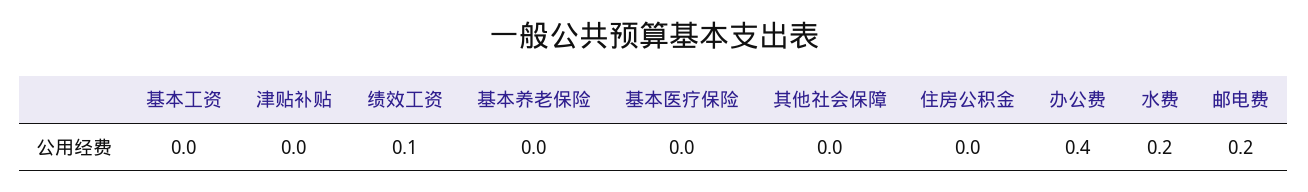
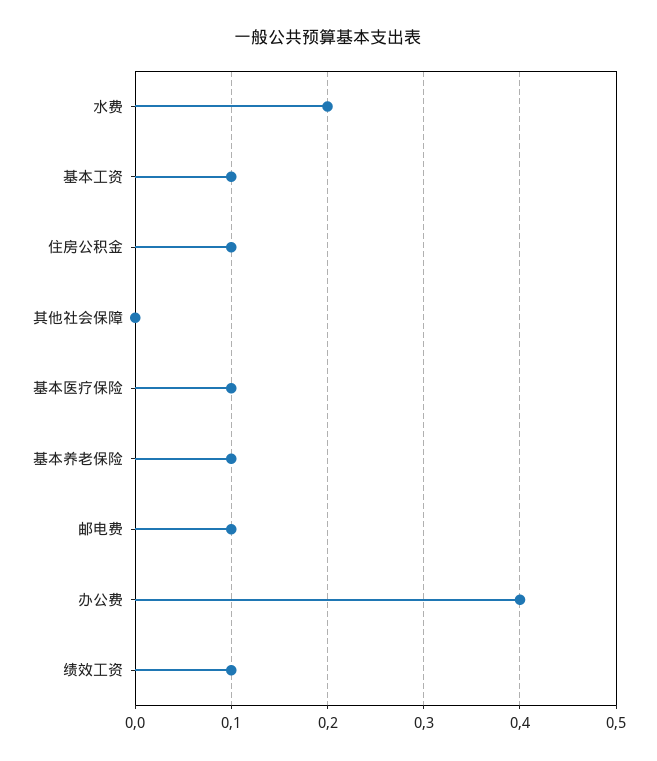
  {
-   "基本工资": 0,
+   "基本工资": 0.1,
-   "津贴补贴": 0,
    "绩效工资": 0.1,
-   "基本养老保险": 0,
+   "基本养老保险": 0.1,
-   "基本医疗保险": 0,
+   "基本医疗保险": 0.1,
    "其他社会保障": 0,
-   "住房公积金": 0,
+   "住房公积金": 0.1,
    "办公费": 0.4,
    "水费": 0.2,
-   "邮电费": 0.2
+   "邮电费": 0.1
  }

